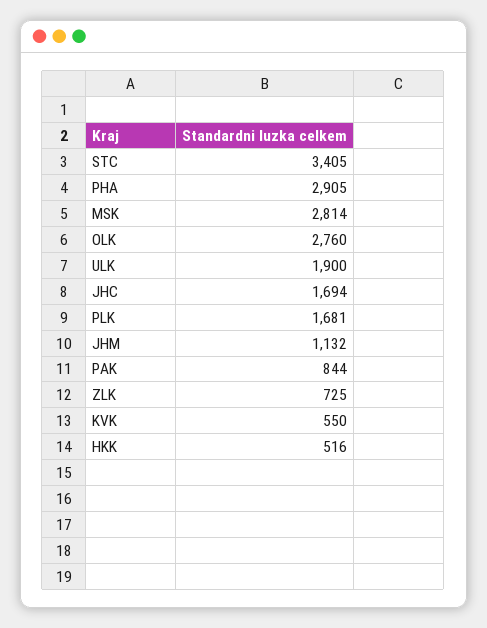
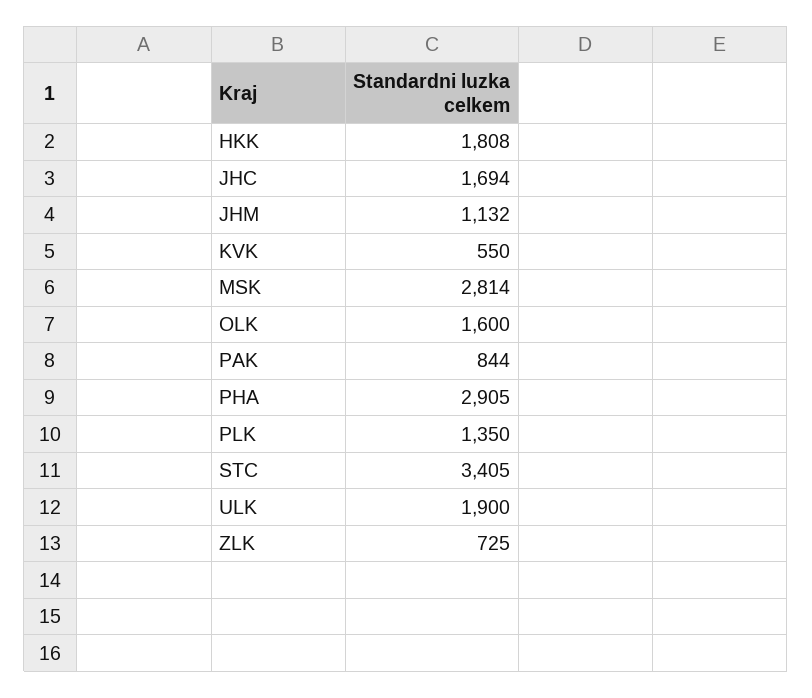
  {
    "STC": 3405,
    "PHA": 2905,
    "MSK": 2814,
-   "OLK": 2760,
+   "OLK": 1600,
    "ULK": 1900,
    "JHC": 1694,
-   "PLK": 1681,
+   "PLK": 1350,
    "JHM": 1132,
    "PAK": 844,
    "ZLK": 725,
    "KVK": 550,
-   "HKK": 516
+   "HKK": 1808
  }

